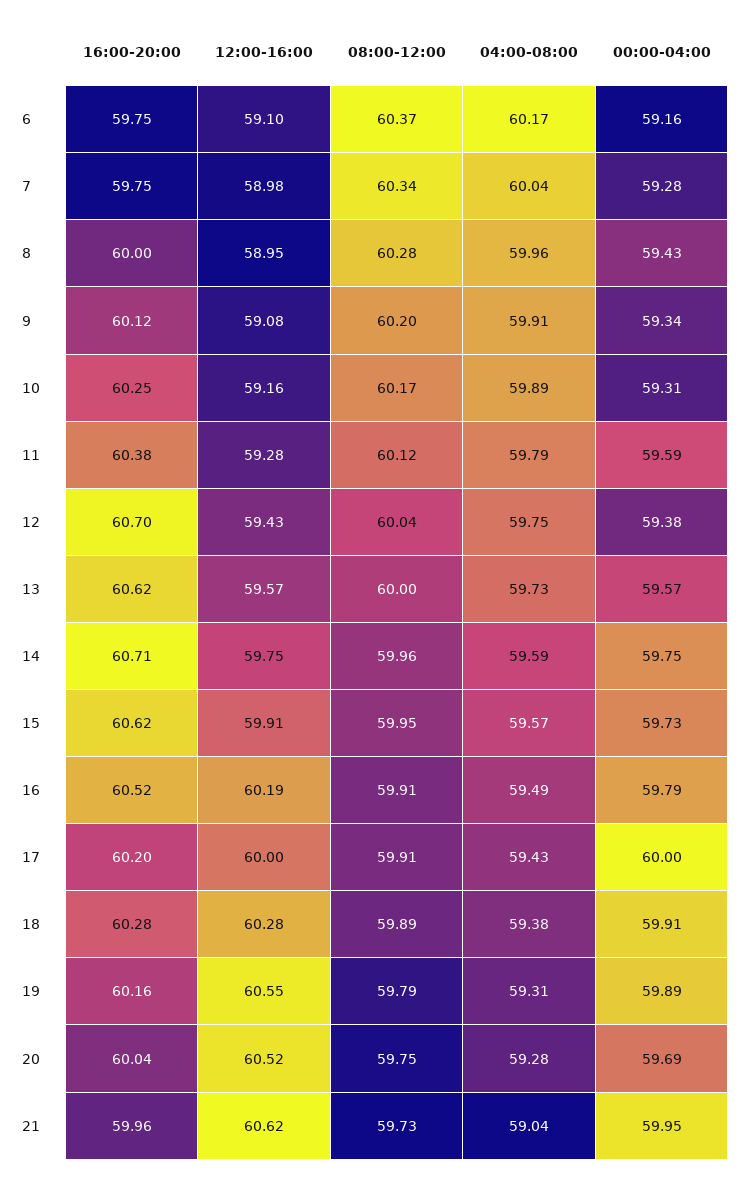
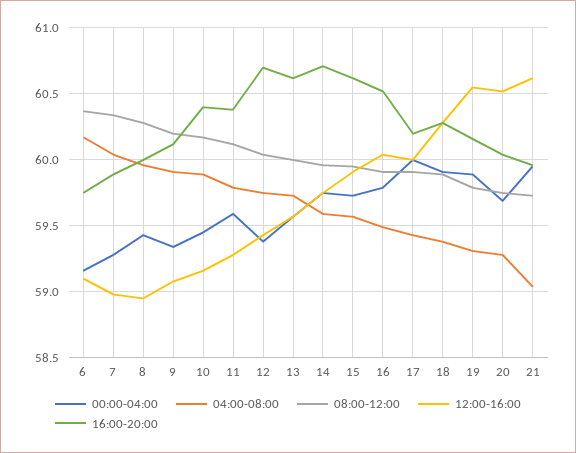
  {
    "16:00-20:00": {
      "6": 59.75,
-     "7": 59.75,
+     "7": 59.9,
      "8": 60,
      "9": 60.12,
-     "10": 60.25,
+     "10": 60.4,
      "11": 60.38,
      "12": 60.7,
      "13": 60.62,
      "14": 60.71,
      "15": 60.62,
      "16": 60.52,
      "17": 60.2,
      "18": 60.28,
      "19": 60.16,
      "20": 60.04,
      "21": 59.96
    },
    "12:00-16:00": {
      "6": 59.1,
      "7": 58.98,
      "8": 58.95,
      "9": 59.08,
      "10": 59.16,
      "11": 59.28,
      "12": 59.43,
      "13": 59.57,
      "14": 59.75,
      "15": 59.91,
-     "16": 60.19,
+     "16": 60.05,
      "17": 60,
      "18": 60.28,
      "19": 60.55,
      "20": 60.52,
      "21": 60.62
    },
    "08:00-12:00": {
      "6": 60.37,
      "7": 60.34,
      "8": 60.28,
      "9": 60.2,
      "10": 60.17,
      "11": 60.12,
      "12": 60.04,
      "13": 60,
      "14": 59.96,
      "15": 59.95,
      "16": 59.91,
      "17": 59.91,
      "18": 59.89,
      "19": 59.79,
      "20": 59.75,
      "21": 59.73
    },
    "04:00-08:00": {
      "6": 60.17,
      "7": 60.04,
      "8": 59.96,
      "9": 59.91,
      "10": 59.89,
      "11": 59.79,
      "12": 59.75,
      "13": 59.73,
      "14": 59.59,
      "15": 59.57,
      "16": 59.49,
      "17": 59.43,
      "18": 59.38,
      "19": 59.31,
      "20": 59.28,
      "21": 59.04
    },
    "00:00-04:00": {
      "6": 59.16,
      "7": 59.28,
      "8": 59.43,
      "9": 59.34,
-     "10": 59.31,
+     "10": 59.45,
      "11": 59.59,
      "12": 59.38,
      "13": 59.57,
      "14": 59.75,
      "15": 59.73,
      "16": 59.79,
      "17": 60,
      "18": 59.91,
      "19": 59.89,
      "20": 59.69,
      "21": 59.95
    }
  }

